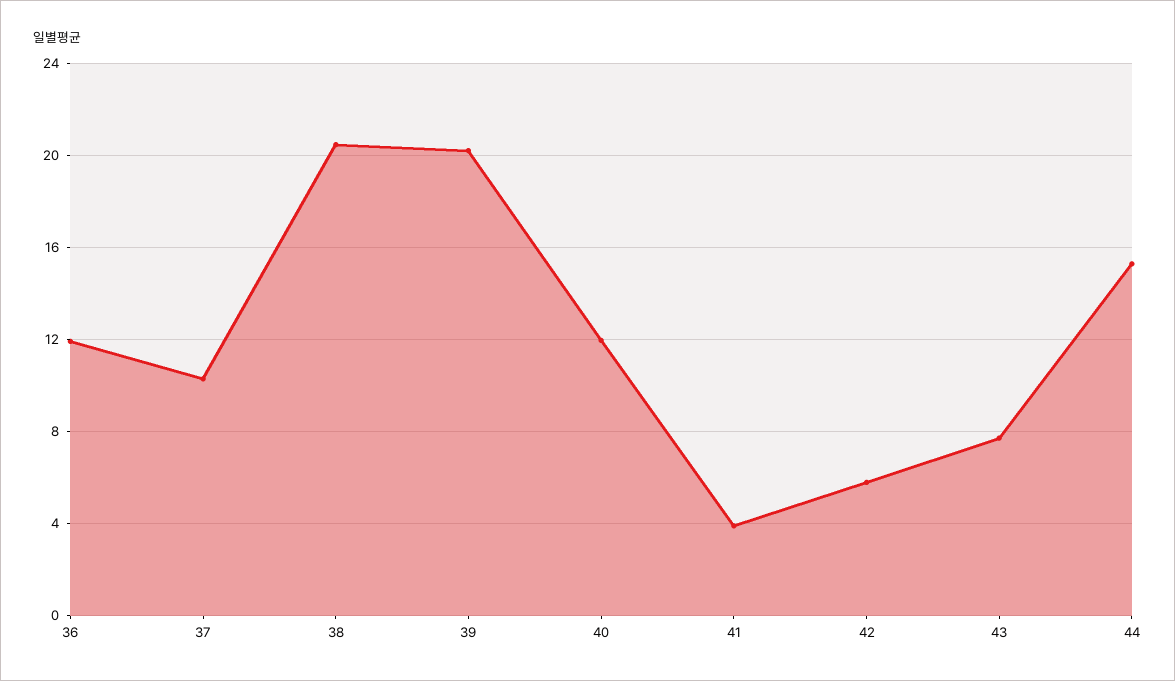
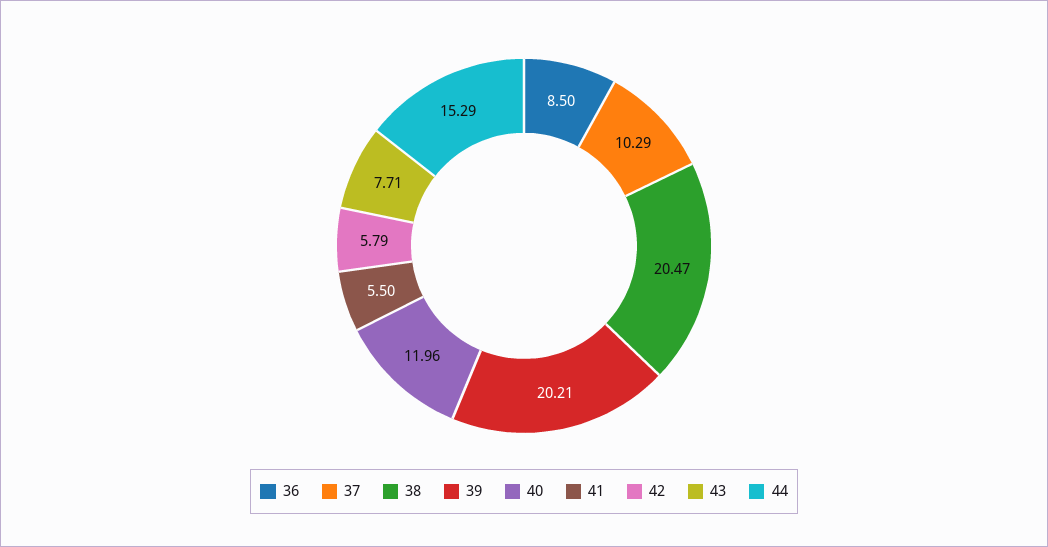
  {
-   "36": 12,
+   "36": 8.5,
    "37": 10.29,
    "38": 20.47,
    "39": 20.21,
    "40": 11.96,
-   "41": 4,
+   "41": 5.5,
    "42": 5.79,
    "43": 7.71,
    "44": 15.29
  }

